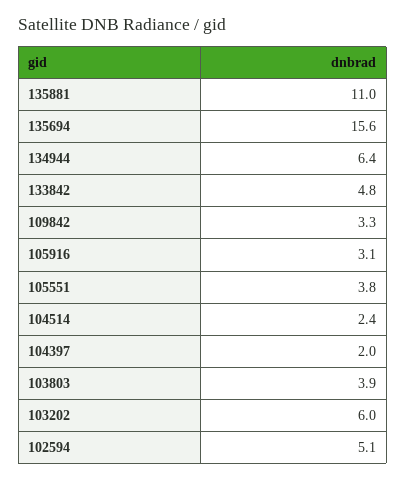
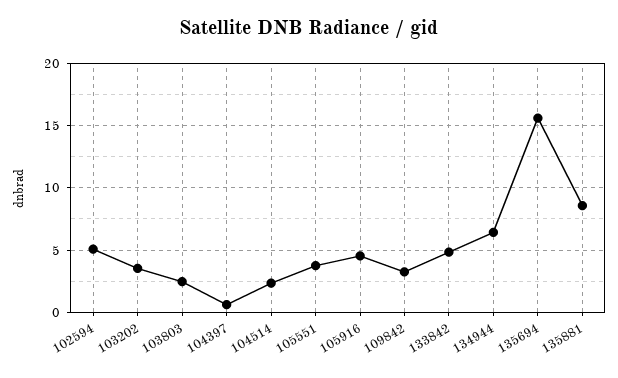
  {
-   "135881": 11,
+   "135881": 8.5,
    "135694": 15.6,
    "134944": 6.4,
    "133842": 4.8,
    "109842": 3.3,
-   "105916": 3.1,
+   "105916": 4.5,
    "105551": 3.8,
    "104514": 2.4,
-   "104397": 2,
+   "104397": 0.5,
-   "103803": 3.9,
+   "103803": 2.5,
-   "103202": 6,
+   "103202": 3.5,
    "102594": 5.1
  }

